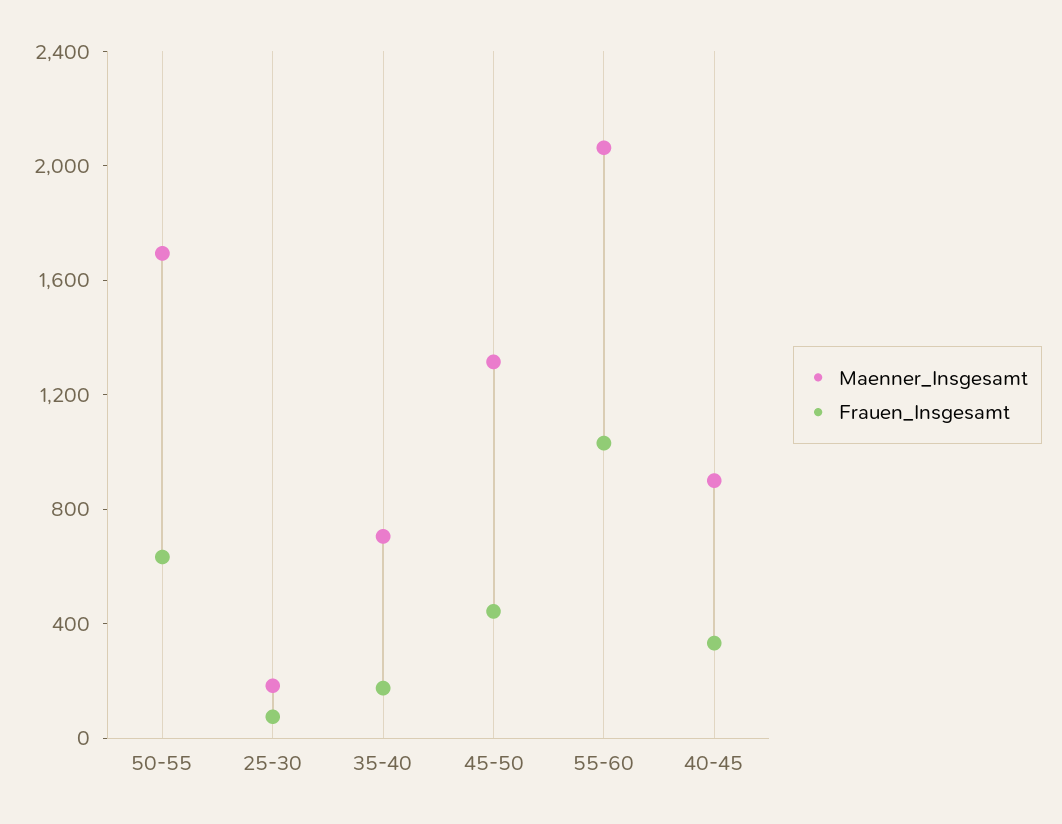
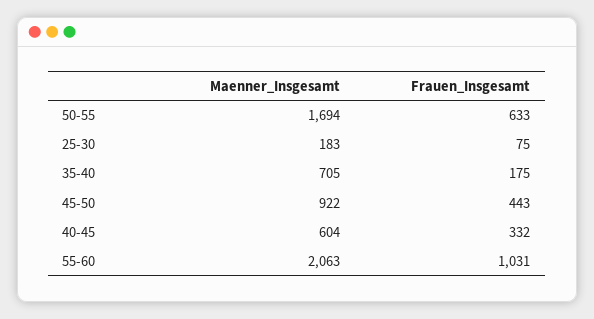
  {
    "Maenner_Insgesamt": {
      "50-55": 1694,
      "25-30": 183,
      "35-40": 705,
-     "45-50": 1300,
+     "45-50": 922,
      "55-60": 2063,
-     "40-45": 900
+     "40-45": 604
    },
    "Frauen_Insgesamt": {
      "50-55": 633,
      "25-30": 75,
      "35-40": 175,
      "45-50": 443,
      "55-60": 1031,
      "40-45": 332
    }
  }

